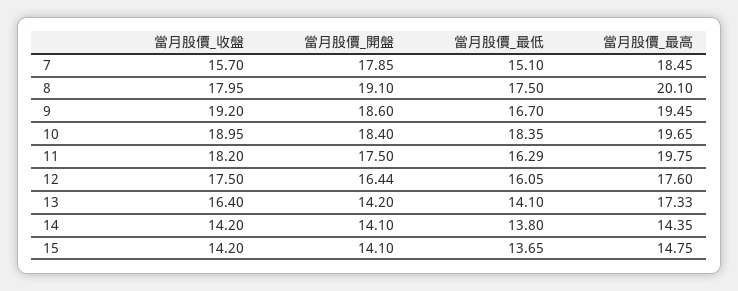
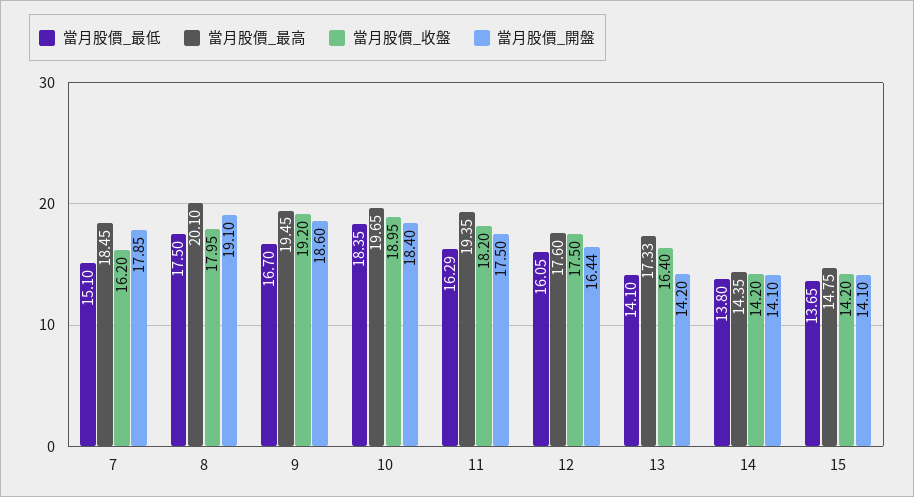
  {
    "當月股價_收盤": {
-     "7": 15.7,
+     "7": 16.2,
      "8": 17.95,
      "9": 19.2,
      "10": 18.95,
      "11": 18.2,
      "12": 17.5,
      "13": 16.4,
      "14": 14.2,
      "15": 14.2
    },
    "當月股價_開盤": {
      "7": 17.85,
      "8": 19.1,
      "9": 18.6,
      "10": 18.4,
      "11": 17.5,
      "12": 16.44,
      "13": 14.2,
      "14": 14.1,
      "15": 14.1
    },
    "當月股價_最低": {
      "7": 15.1,
      "8": 17.5,
      "9": 16.7,
      "10": 18.35,
      "11": 16.29,
      "12": 16.05,
      "13": 14.1,
      "14": 13.8,
      "15": 13.65
    },
    "當月股價_最高": {
      "7": 18.45,
      "8": 20.1,
      "9": 19.45,
      "10": 19.65,
-     "11": 19.75,
+     "11": 19.35,
      "12": 17.6,
      "13": 17.33,
      "14": 14.35,
      "15": 14.75
    }
  }

